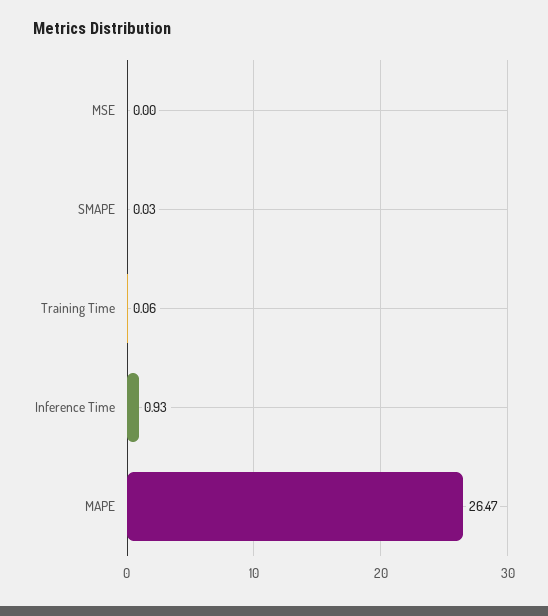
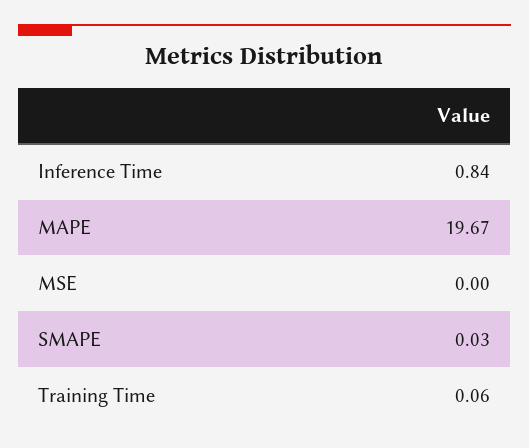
  {
    "MSE": 0,
    "SMAPE": 0.03,
    "Training Time": 0.06,
-   "Inference Time": 0.93,
+   "Inference Time": 0.84,
-   "MAPE": 26.47
+   "MAPE": 19.67
  }

